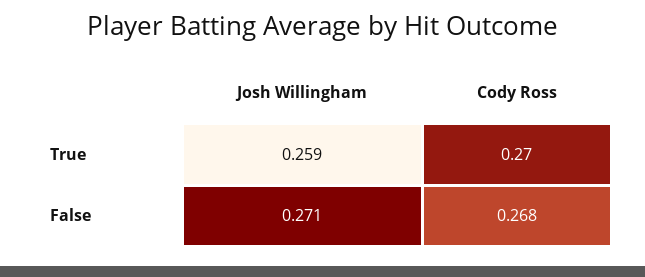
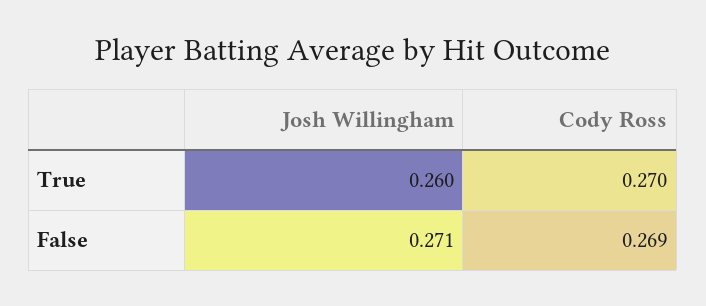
  {
    "Josh Willingham": {
-     "True": 0.259,
+     "True": 0.26,
      "False": 0.271
    },
    "Cody Ross": {
      "True": 0.27,
-     "False": 0.268
+     "False": 0.269
    }
  }

